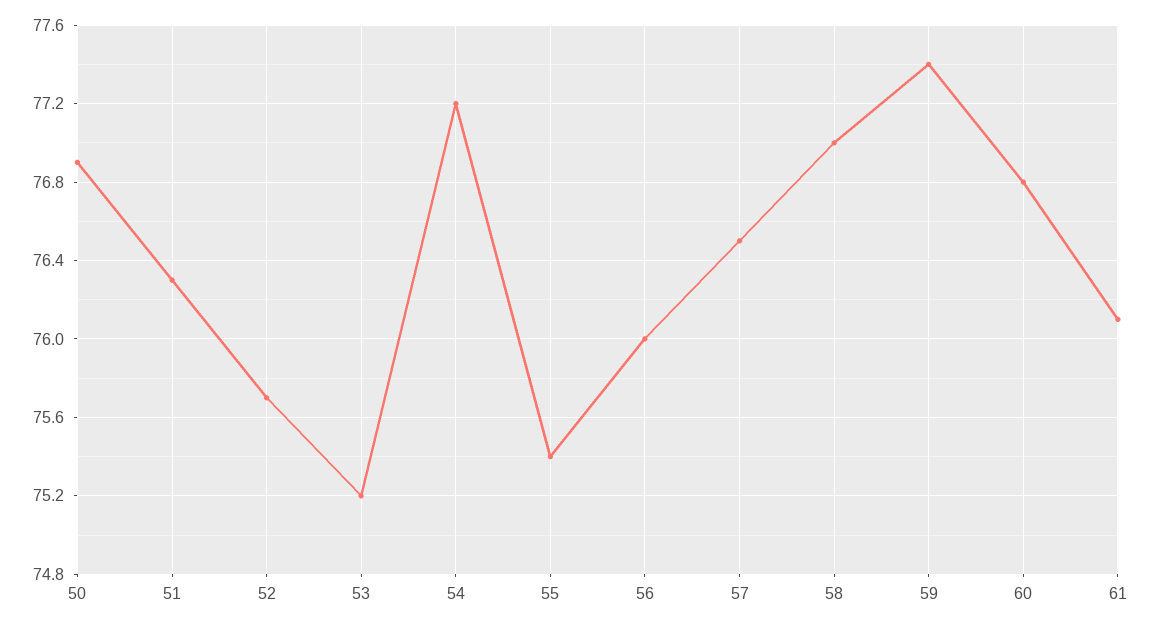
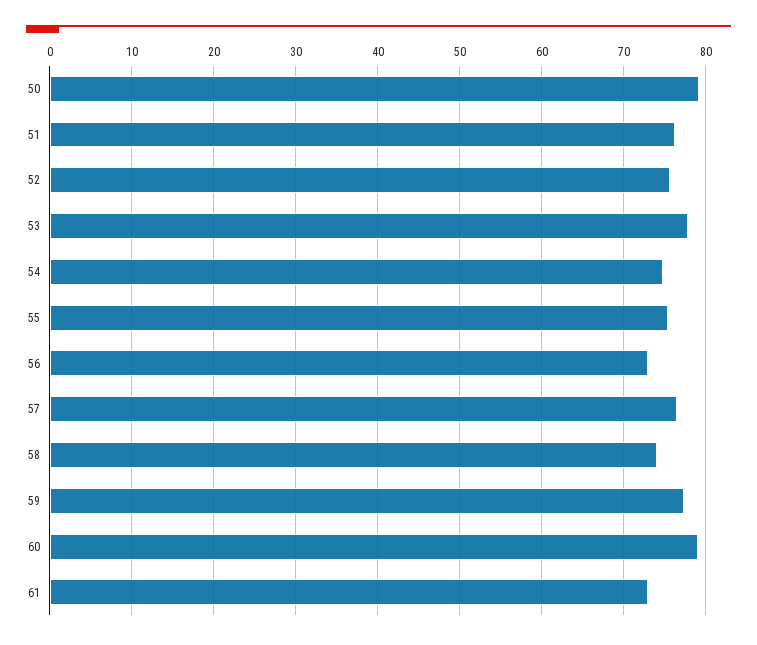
  {
-   "50": 76.9,
+   "50": 79,
    "51": 76.3,
    "52": 75.7,
-   "53": 75.2,
+   "53": 78,
-   "54": 77.2,
+   "54": 75,
    "55": 75.4,
-   "56": 76,
+   "56": 73,
    "57": 76.5,
-   "58": 77,
+   "58": 74,
    "59": 77.4,
-   "60": 76.8,
+   "60": 79,
-   "61": 76.1
+   "61": 73
  }

